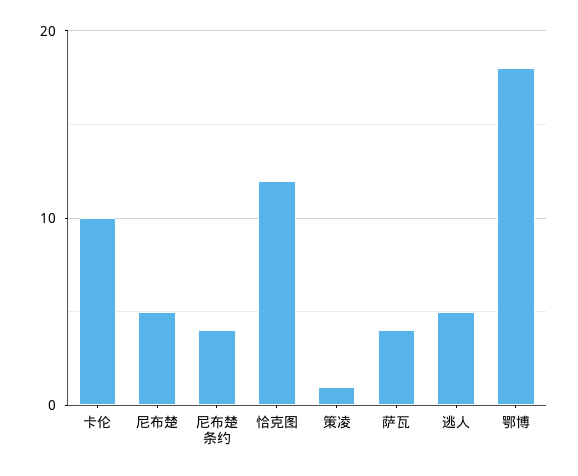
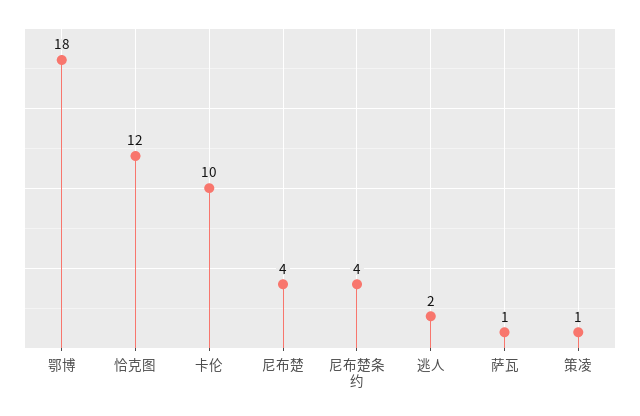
  {
    "卡伦": 10,
-   "尼布楚": 5,
+   "尼布楚": 4,
    "尼布楚条约": 4,
    "恰克图": 12,
    "策凌": 1,
-   "萨瓦": 4,
+   "萨瓦": 1,
-   "逃人": 5,
+   "逃人": 2,
    "鄂博": 18
  }

